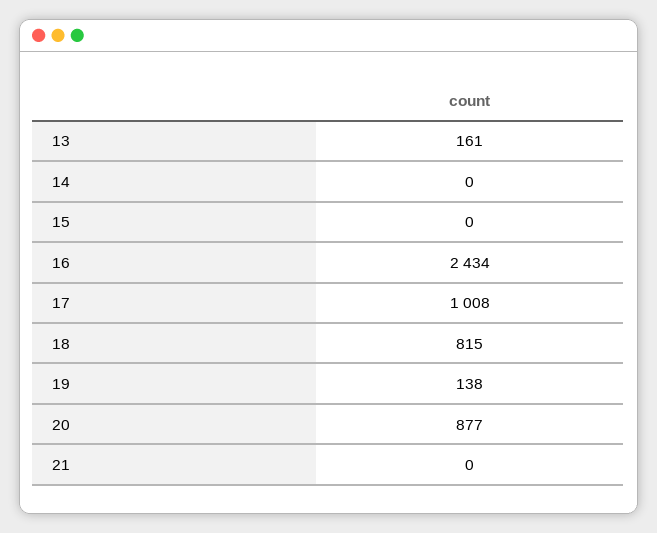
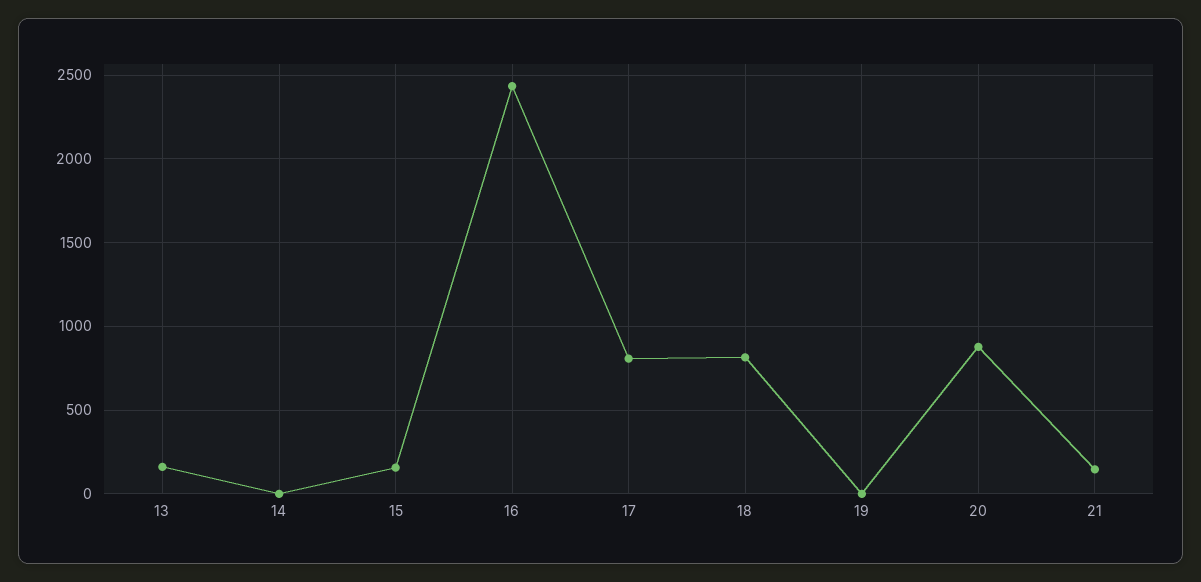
  {
    "13": 161,
    "14": 0,
-   "15": 0,
+   "15": 150,
    "16": 2434,
-   "17": 1008,
+   "17": 800,
    "18": 815,
-   "19": 138,
+   "19": 0,
    "20": 877,
-   "21": 0
+   "21": 150
  }

